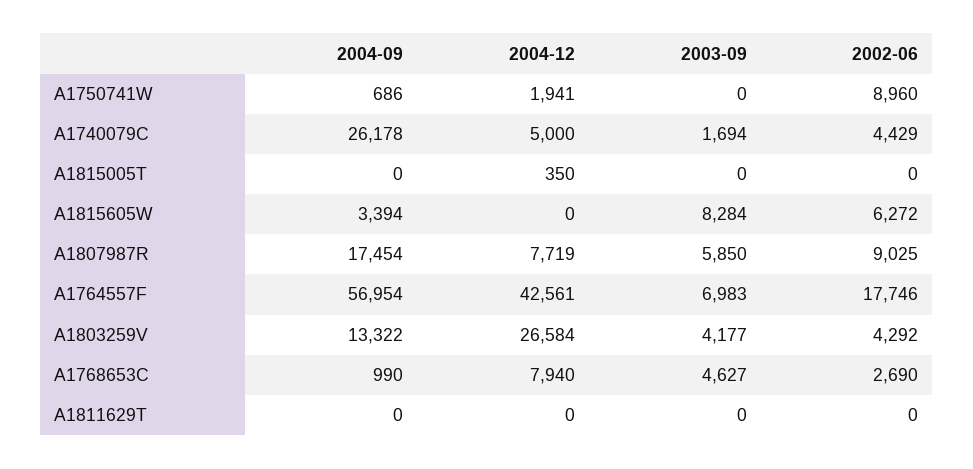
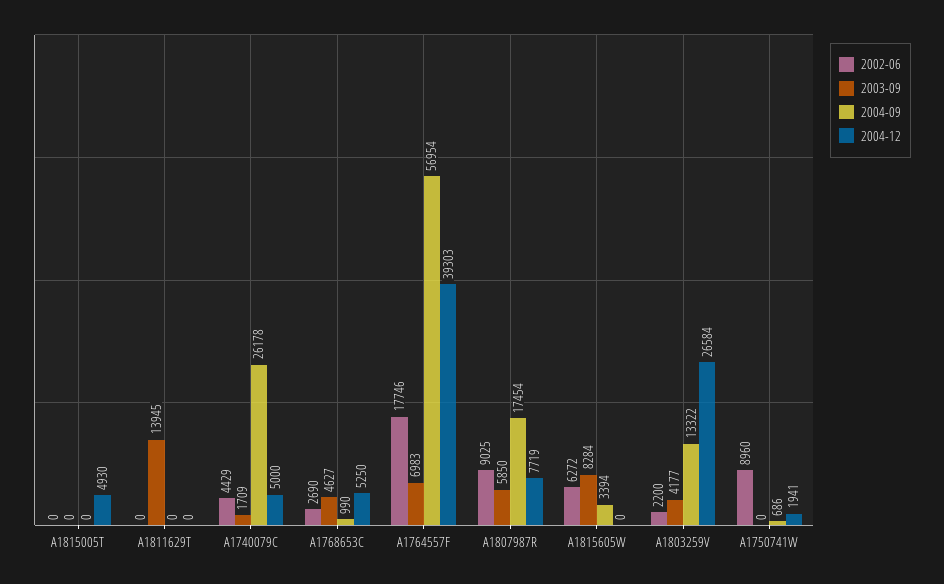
  {
    "2004-09": {
      "A1750741W": 686,
      "A1740079C": 26178,
      "A1815005T": 0,
      "A1815605W": 3394,
      "A1807987R": 17454,
      "A1764557F": 56954,
      "A1803259V": 13322,
      "A1768653C": 990,
      "A1811629T": 0
    },
    "2004-12": {
      "A1750741W": 1941,
      "A1740079C": 5000,
-     "A1815005T": 350,
+     "A1815005T": 4930,
      "A1815605W": 0,
      "A1807987R": 7719,
-     "A1764557F": 42561,
+     "A1764557F": 39303,
      "A1803259V": 26584,
-     "A1768653C": 7940,
+     "A1768653C": 5250,
      "A1811629T": 0
    },
    "2003-09": {
      "A1750741W": 0,
-     "A1740079C": 1694,
+     "A1740079C": 1709,
      "A1815005T": 0,
      "A1815605W": 8284,
      "A1807987R": 5850,
      "A1764557F": 6983,
      "A1803259V": 4177,
      "A1768653C": 4627,
-     "A1811629T": 0
+     "A1811629T": 13945
    },
    "2002-06": {
      "A1750741W": 8960,
      "A1740079C": 4429,
      "A1815005T": 0,
      "A1815605W": 6272,
      "A1807987R": 9025,
      "A1764557F": 17746,
-     "A1803259V": 4292,
+     "A1803259V": 2200,
      "A1768653C": 2690,
      "A1811629T": 0
    }
  }

